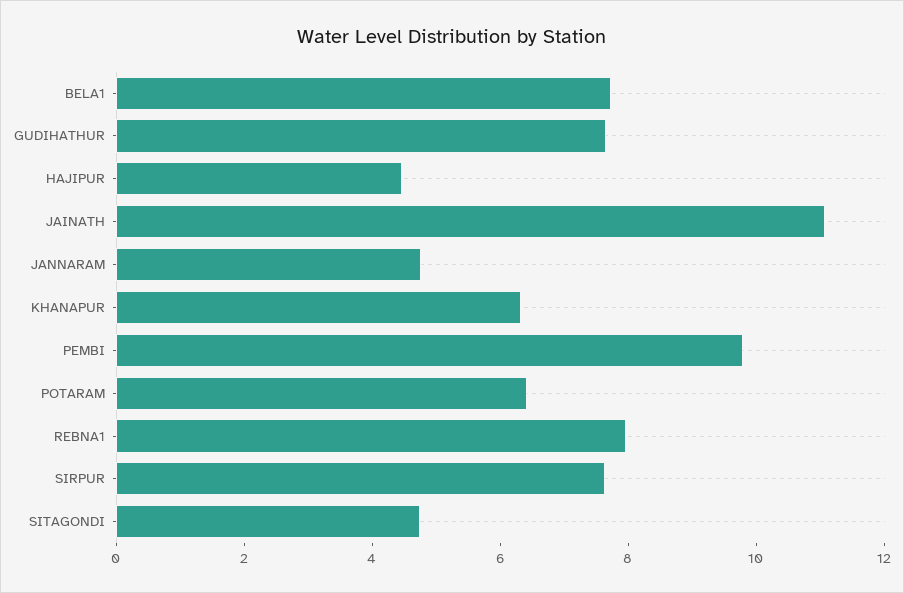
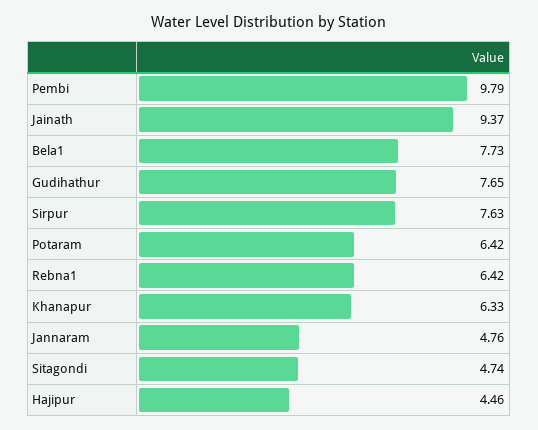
  {
    "BELA1": 7.73,
    "GUDIHATHUR": 7.65,
    "HAJIPUR": 4.46,
-   "JAINATH": 11,
+   "JAINATH": 9.37,
    "JANNARAM": 4.76,
    "KHANAPUR": 6.33,
    "PEMBI": 9.79,
    "POTARAM": 6.42,
-   "REBNA1": 8,
+   "REBNA1": 6.42,
    "SIRPUR": 7.63,
    "SITAGONDI": 4.74
  }

